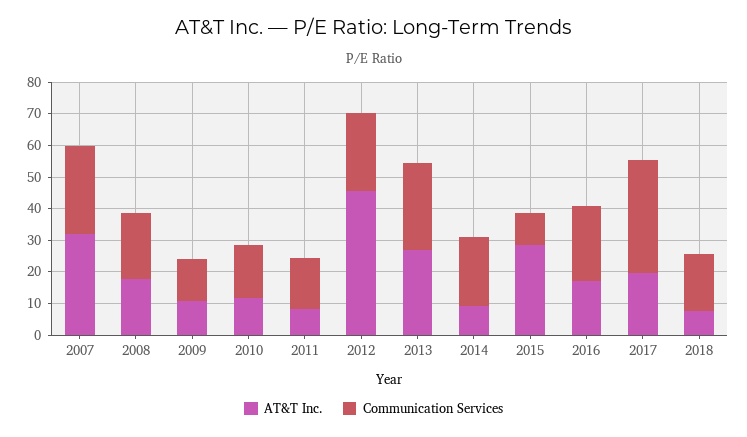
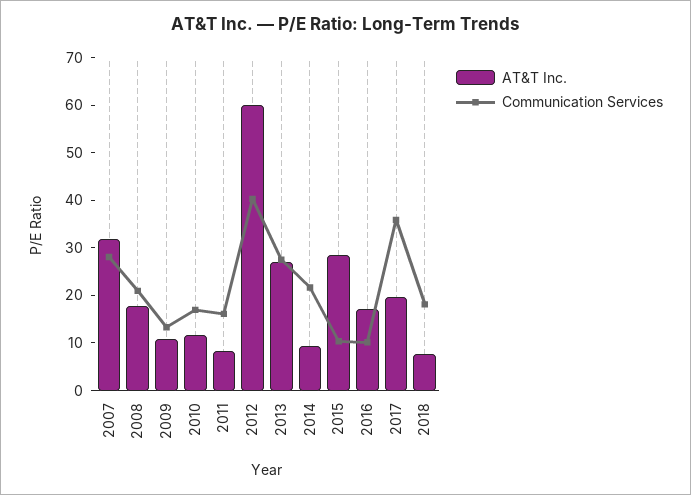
  {
    "AT&T Inc.": {
      "2007": 32,
      "2008": 18,
      "2009": 10,
      "2010": 12,
      "2011": 8,
-     "2012": 45,
+     "2012": 60,
      "2013": 26,
      "2014": 10,
      "2015": 28,
      "2016": 18,
      "2017": 20,
      "2018": 8
    },
    "Communication Services": {
      "2007": 28,
      "2008": 20,
      "2009": 14,
      "2010": 16,
      "2011": 16,
-     "2012": 25,
+     "2012": 40,
      "2013": 28,
      "2014": 22,
      "2015": 10,
-     "2016": 25,
+     "2016": 10,
      "2017": 36,
      "2018": 18
    }
  }

